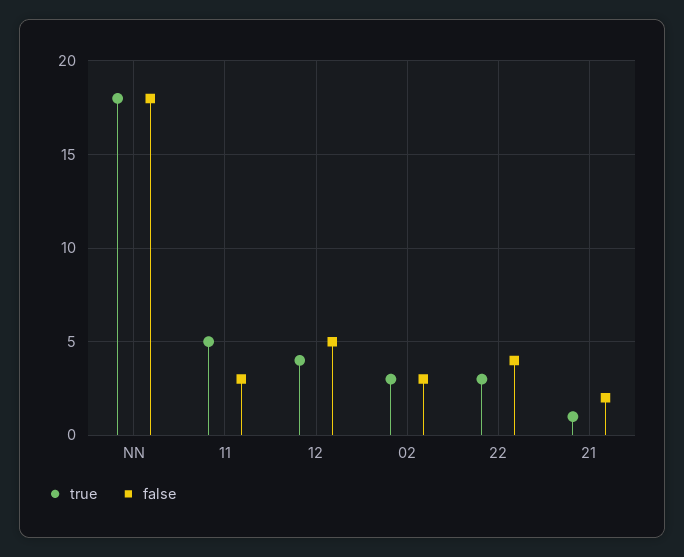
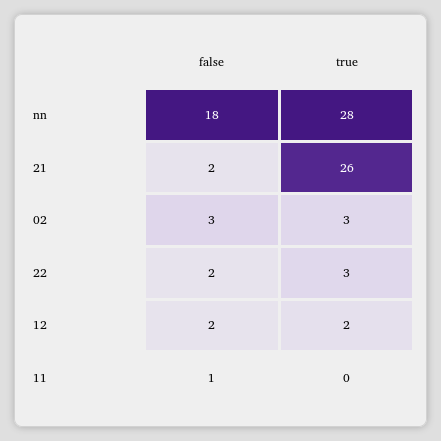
  {
    "true": {
-     "NN": 18,
+     "NN": 28,
-     "11": 5,
+     "11": 0,
-     "12": 4,
+     "12": 2,
      "02": 3,
      "22": 3,
-     "21": 1
+     "21": 26
    },
    "false": {
      "NN": 18,
-     "11": 3,
+     "11": 1,
-     "12": 5,
+     "12": 2,
      "02": 3,
-     "22": 4,
+     "22": 2,
      "21": 2
    }
  }

